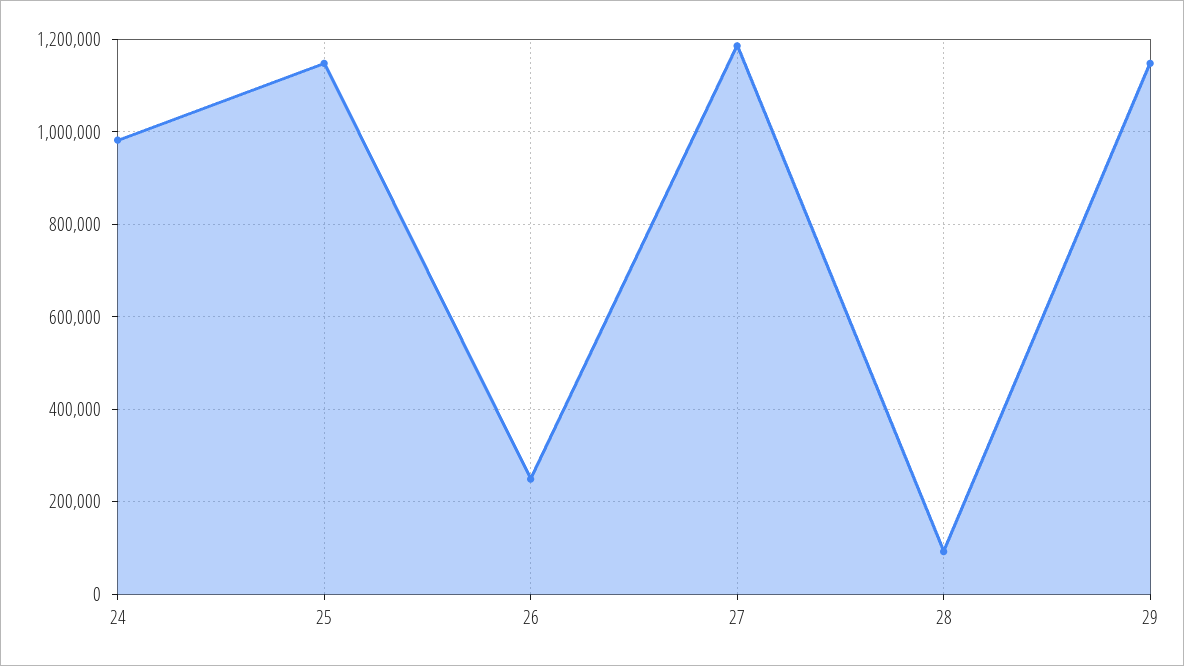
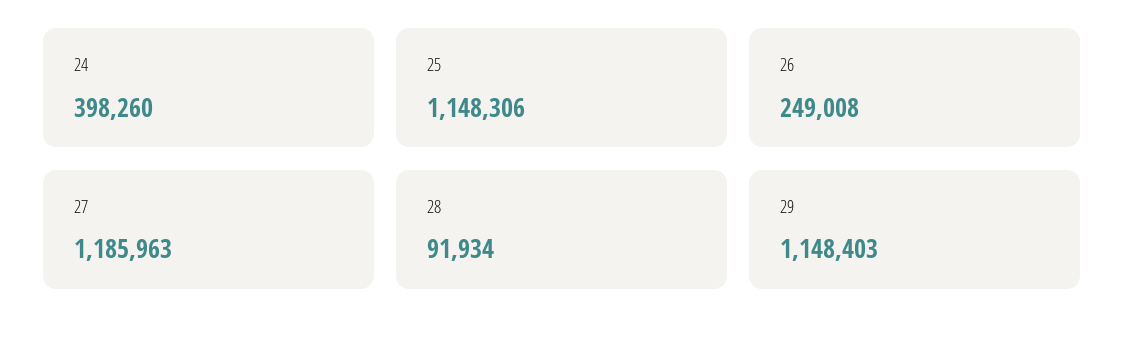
  {
-   "24": 980000,
+   "24": 398260,
    "25": 1148306,
    "26": 249008,
    "27": 1185963,
    "28": 91934,
    "29": 1148403
  }

